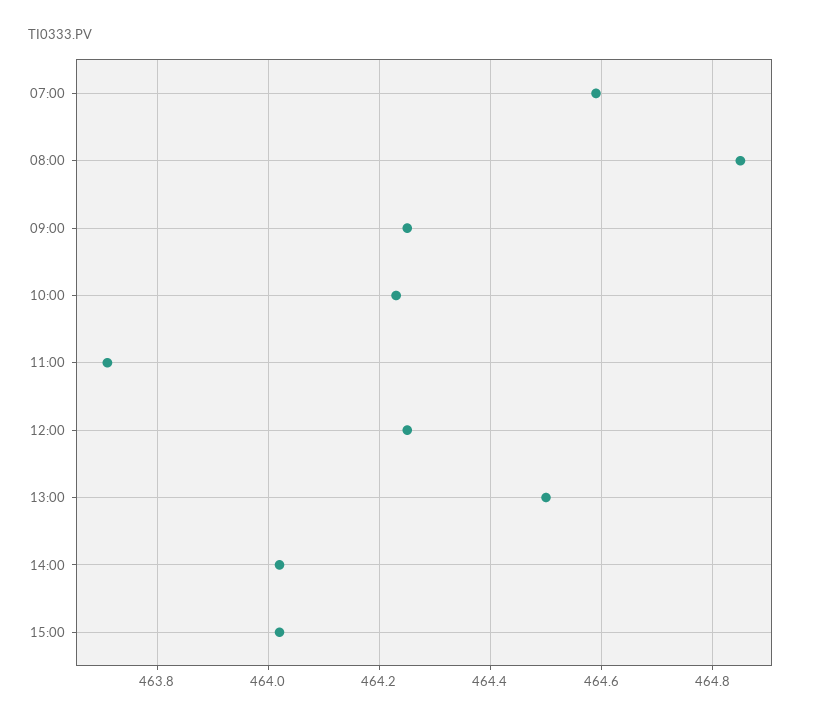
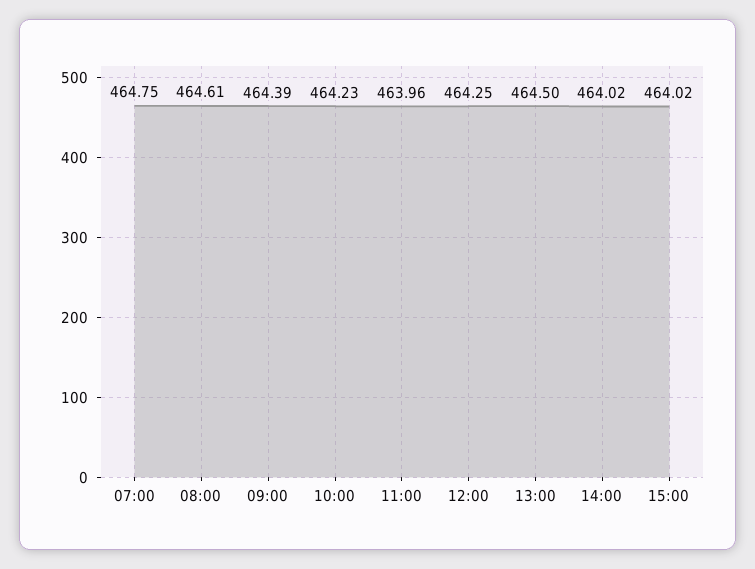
  {
-   "07:00": 464.6,
+   "07:00": 464.75,
-   "08:00": 464.85,
+   "08:00": 464.61,
-   "09:00": 464.25,
+   "09:00": 464.39,
    "10:00": 464.23,
-   "11:00": 463.7,
+   "11:00": 463.96,
    "12:00": 464.25,
    "13:00": 464.5,
    "14:00": 464.02,
    "15:00": 464.02
  }

